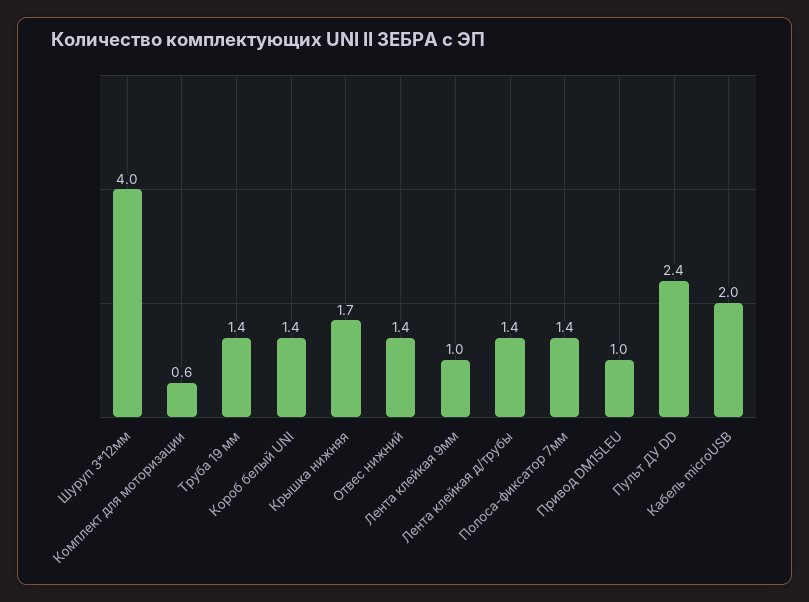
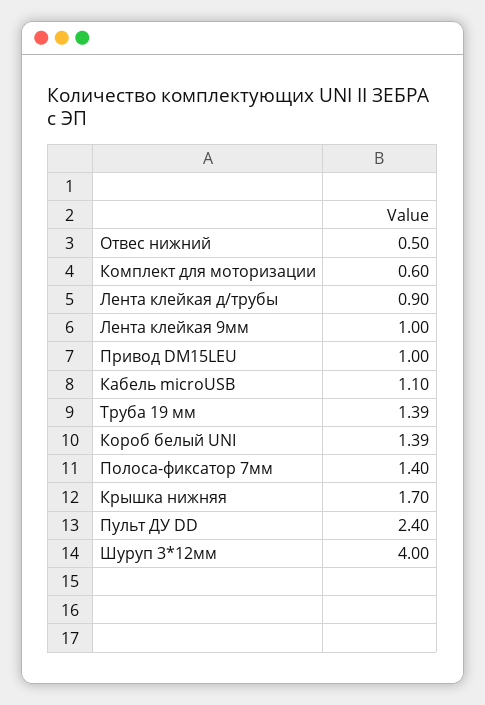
  {
    "Шуруп 3*12мм": 4,
    "Комплект для моторизации": 0.6,
    "Труба 19 мм": 1.39,
    "Короб белый UNI": 1.39,
    "Крышка нижняя": 1.7,
-   "Отвес нижний": 1.4,
+   "Отвес нижний": 0.5,
    "Лента клейкая 9мм": 1,
-   "Лента клейкая д/трубы": 1.4,
+   "Лента клейкая д/трубы": 0.9,
    "Полоса-фиксатор 7мм": 1.4,
    "Привод DM15LEU": 1,
    "Пульт ДУ DD": 2.4,
-   "Кабель microUSB": 2
+   "Кабель microUSB": 1.1
  }

